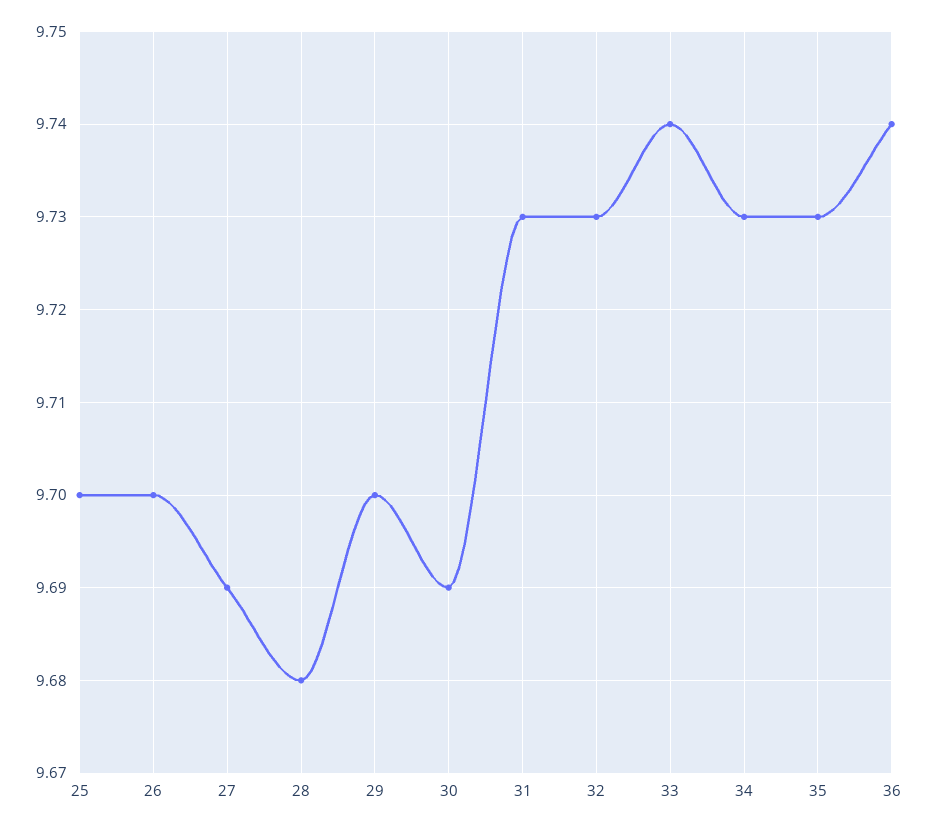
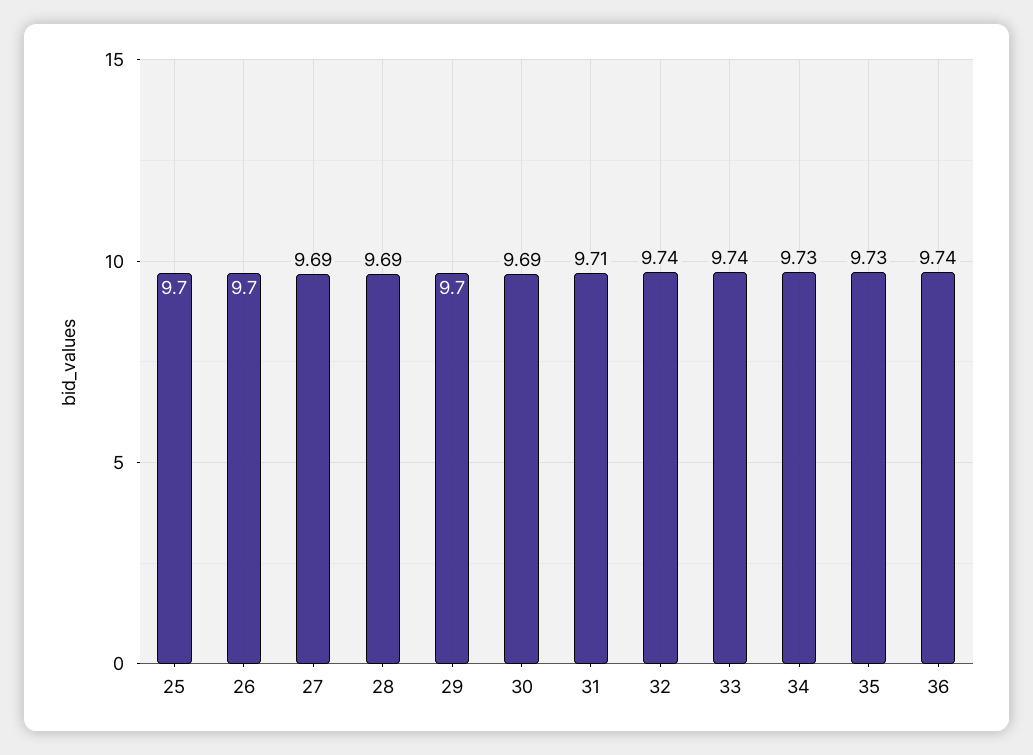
  {
    "25": 9.7,
    "26": 9.7,
    "27": 9.69,
-   "28": 9.68,
+   "28": 9.69,
    "29": 9.7,
    "30": 9.69,
-   "31": 9.73,
+   "31": 9.71,
-   "32": 9.73,
+   "32": 9.74,
    "33": 9.74,
    "34": 9.73,
    "35": 9.73,
    "36": 9.74
  }

